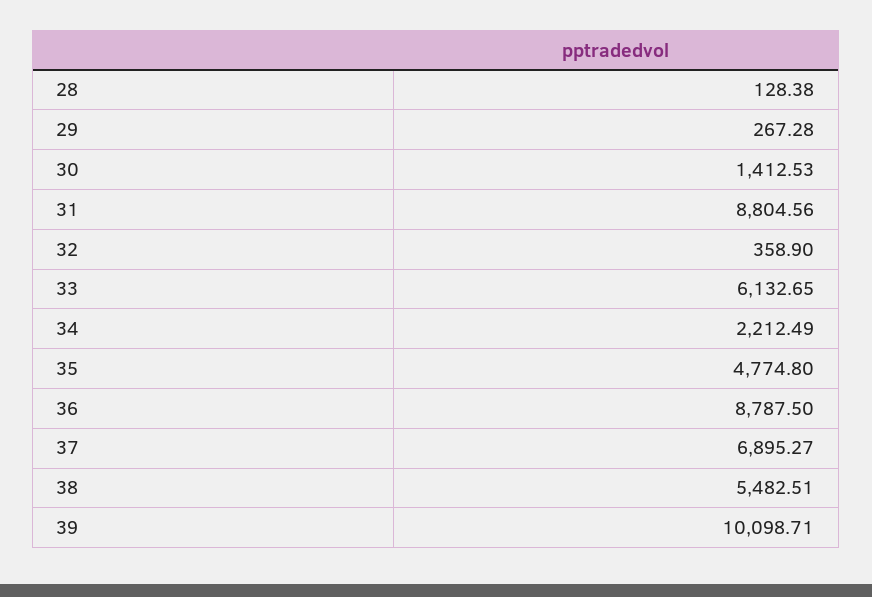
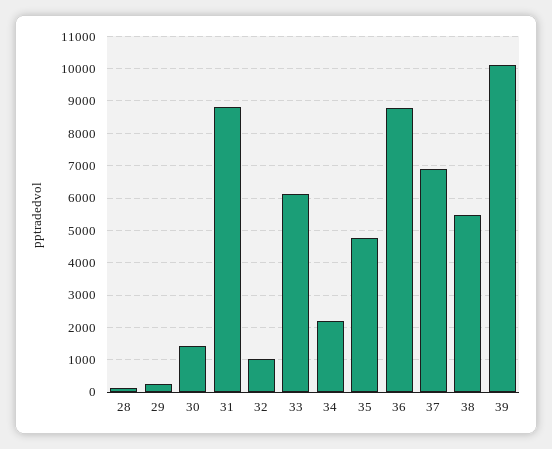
  {
    "28": 128.38,
    "29": 267.28,
    "30": 1412.53,
    "31": 8804.56,
-   "32": 358.9,
+   "32": 1000,
    "33": 6132.65,
    "34": 2212.49,
    "35": 4774.8,
    "36": 8787.5,
    "37": 6895.27,
    "38": 5482.51,
    "39": 10098.71
  }

